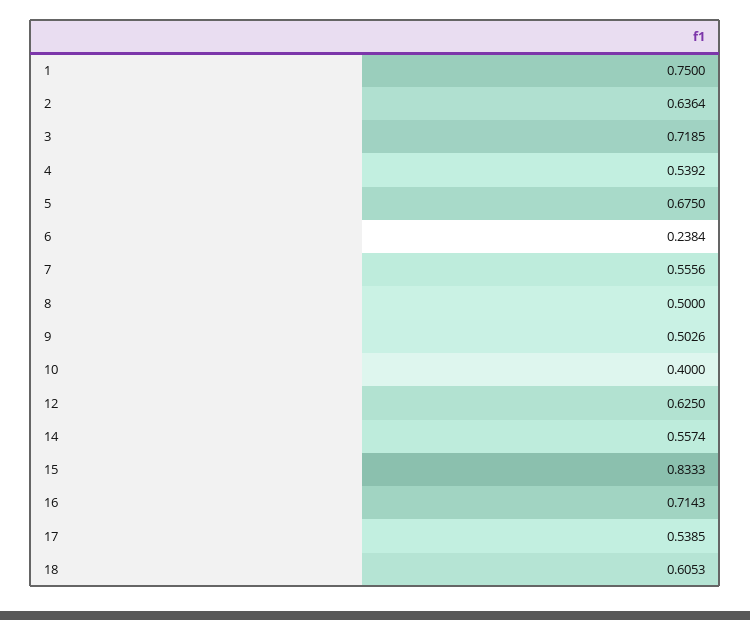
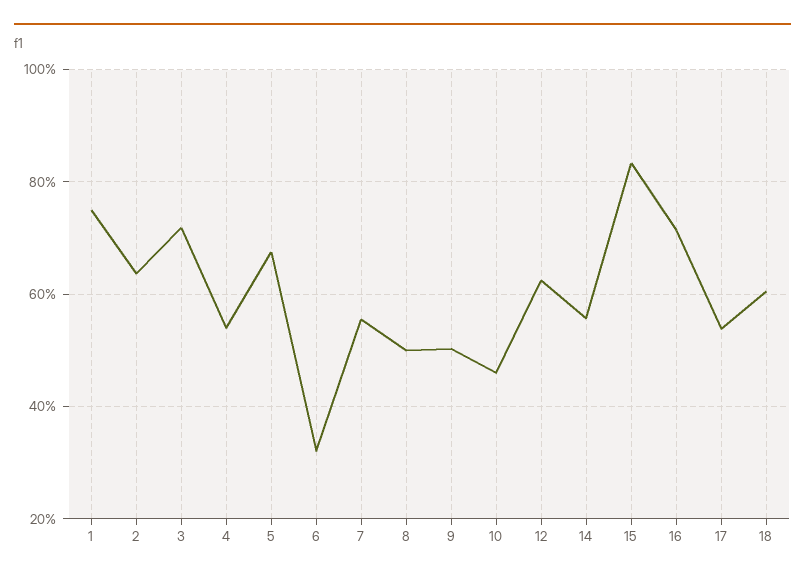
  {
    "1": 0.75,
    "2": 0.6364,
    "3": 0.7185,
    "4": 0.5392,
    "5": 0.675,
-   "6": 0.2384,
+   "6": 0.32,
    "7": 0.5556,
    "8": 0.5,
    "9": 0.5026,
-   "10": 0.4,
+   "10": 0.46,
    "12": 0.625,
    "14": 0.5574,
    "15": 0.8333,
    "16": 0.7143,
    "17": 0.5385,
    "18": 0.6053
  }

